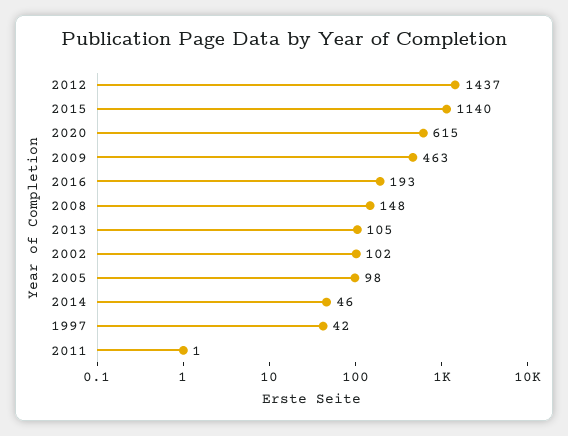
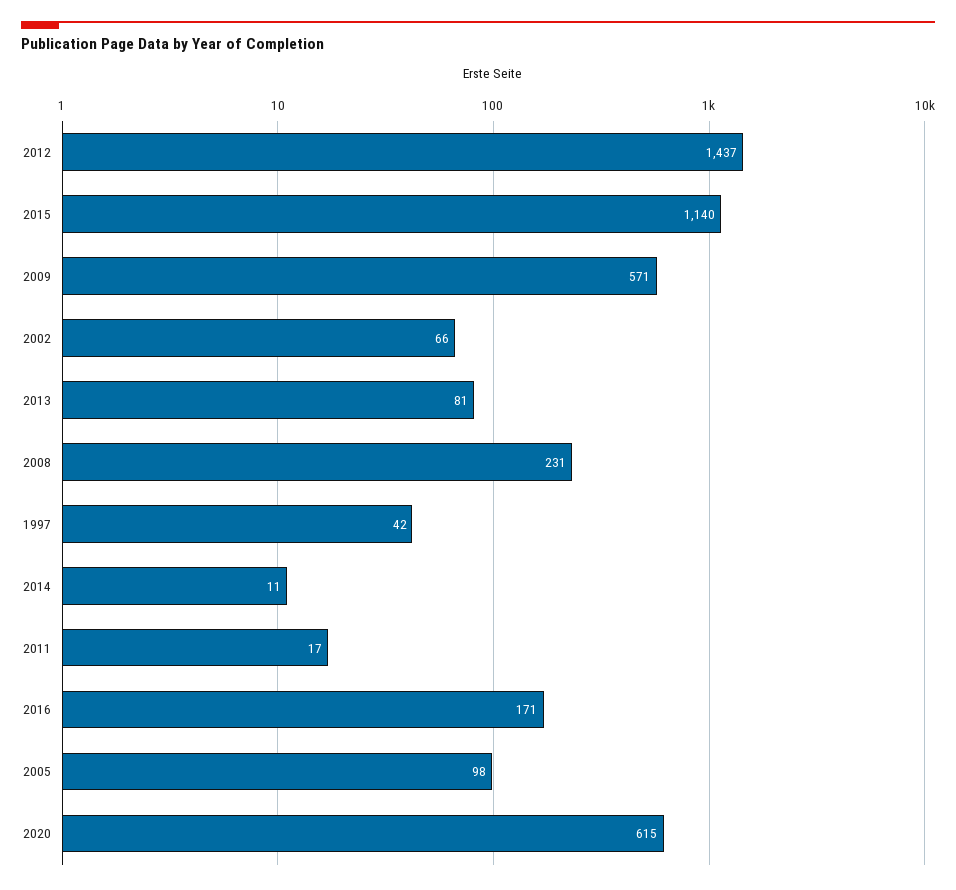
  {
    "2012": 1437,
    "2015": 1140,
    "2020": 615,
-   "2009": 463,
+   "2009": 571,
-   "2016": 193,
+   "2016": 171,
-   "2008": 148,
+   "2008": 231,
-   "2013": 105,
+   "2013": 81,
-   "2002": 102,
+   "2002": 66,
    "2005": 98,
-   "2014": 46,
+   "2014": 11,
    "1997": 42,
-   "2011": 1
+   "2011": 17
  }

